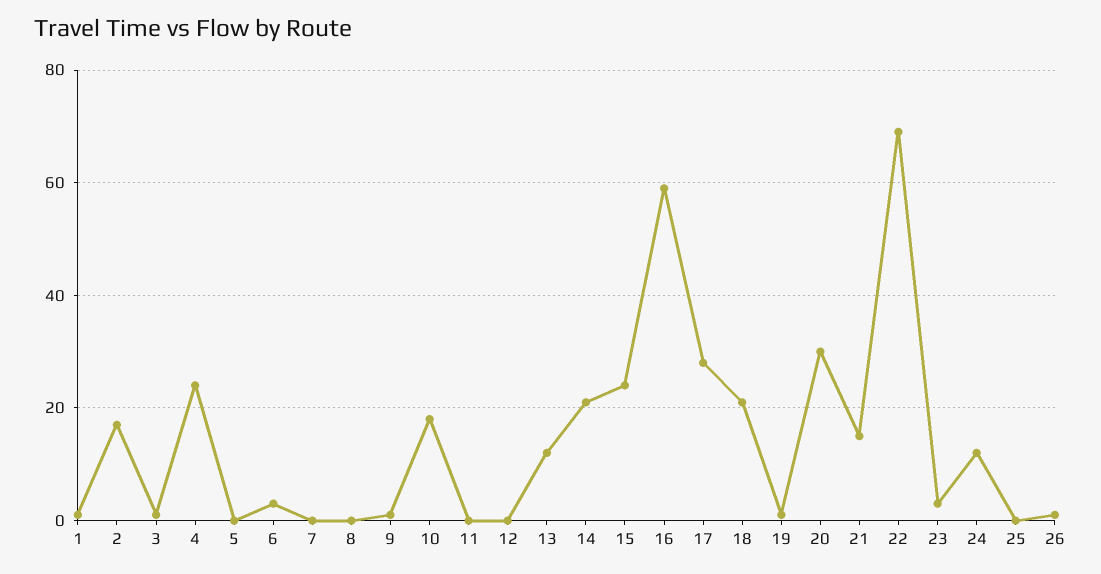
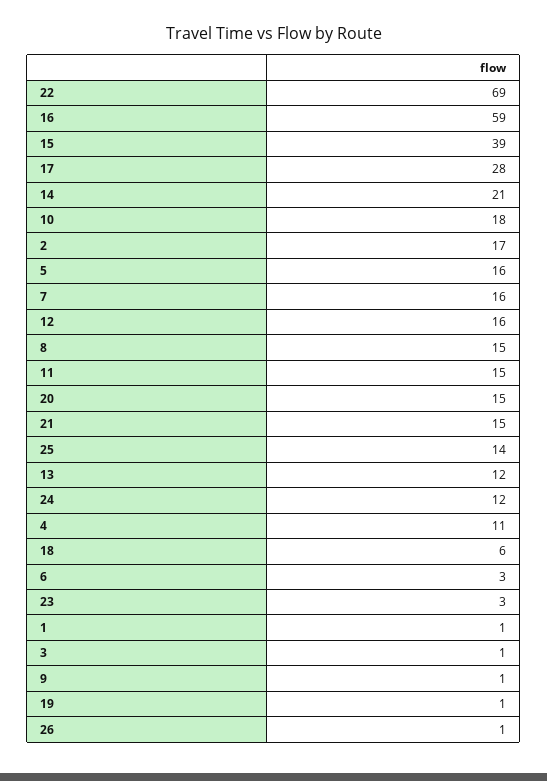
  {
    "1": 1,
    "2": 17,
    "3": 1,
-   "4": 25,
+   "4": 11,
-   "5": 0,
+   "5": 16,
    "6": 3,
-   "7": 0,
+   "7": 16,
-   "8": 0,
+   "8": 15,
    "9": 1,
    "10": 18,
-   "11": 0,
+   "11": 15,
-   "12": 0,
+   "12": 16,
    "13": 12,
    "14": 21,
-   "15": 25,
+   "15": 39,
    "16": 59,
    "17": 28,
-   "18": 20,
+   "18": 6,
    "19": 1,
-   "20": 30,
+   "20": 15,
    "21": 15,
    "22": 69,
    "23": 3,
    "24": 12,
-   "25": 0,
+   "25": 14,
    "26": 1
  }

